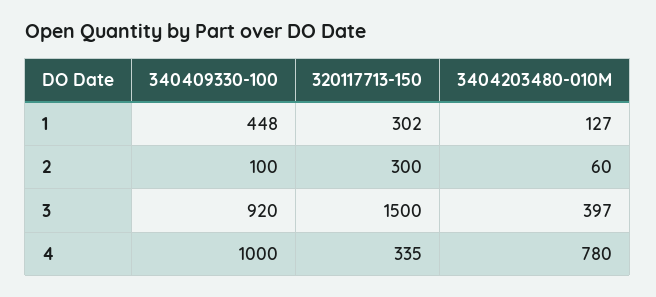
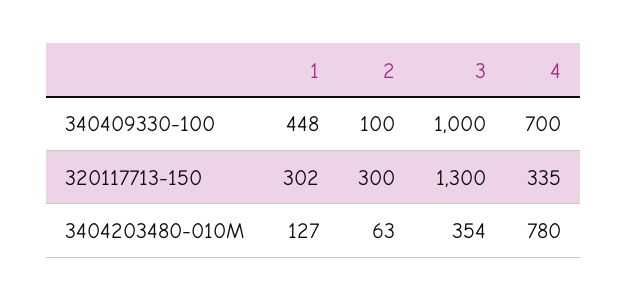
  {
    "340409330-100": {
      "1": 448,
      "2": 100,
-     "3": 920,
+     "3": 1000,
-     "4": 1000
+     "4": 700
    },
    "320117713-150": {
      "1": 302,
      "2": 300,
-     "3": 1500,
+     "3": 1300,
      "4": 335
    },
    "3404203480-010M": {
      "1": 127,
-     "2": 60,
+     "2": 63,
-     "3": 397,
+     "3": 354,
      "4": 780
    }
  }

